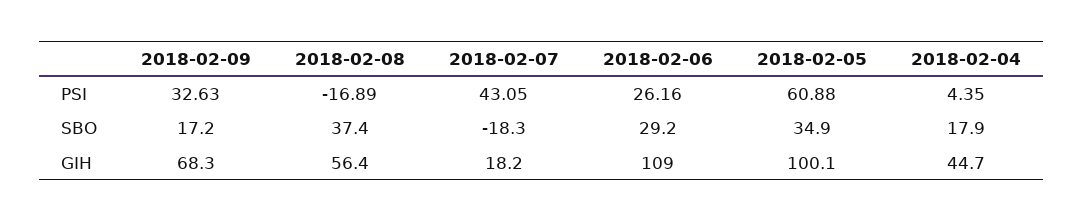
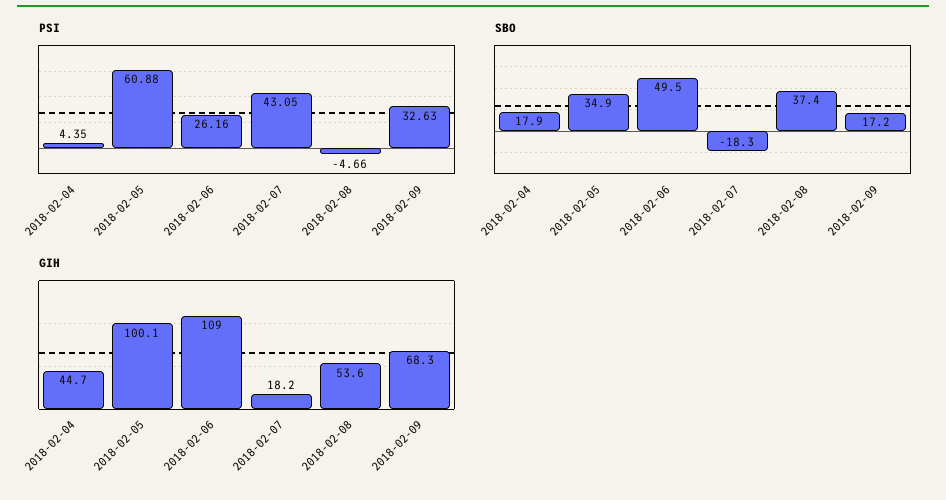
  {
    "PSI": {
      "2018-02-09": 32.63,
-     "2018-02-08": -16.89,
+     "2018-02-08": -4.66,
      "2018-02-07": 43.05,
      "2018-02-06": 26.16,
      "2018-02-05": 60.88,
      "2018-02-04": 4.35
    },
    "SBO": {
      "2018-02-09": 17.2,
      "2018-02-08": 37.4,
      "2018-02-07": -18.3,
-     "2018-02-06": 29.2,
+     "2018-02-06": 49.5,
      "2018-02-05": 34.9,
      "2018-02-04": 17.9
    },
    "GIH": {
      "2018-02-09": 68.3,
-     "2018-02-08": 56.4,
+     "2018-02-08": 53.6,
      "2018-02-07": 18.2,
      "2018-02-06": 109,
      "2018-02-05": 100.1,
      "2018-02-04": 44.7
    }
  }

